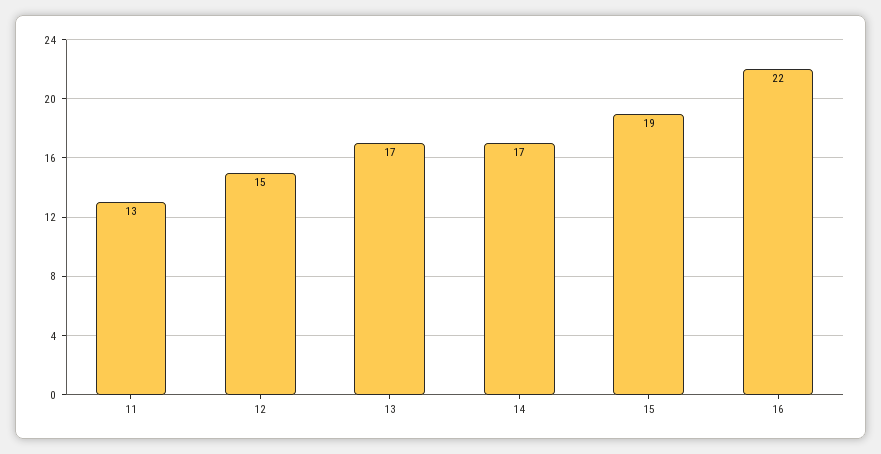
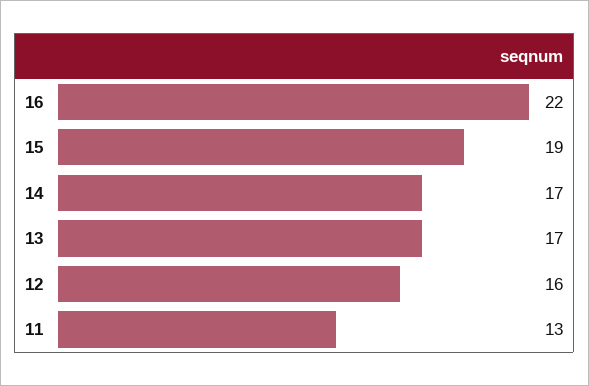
  {
    "11": 13,
-   "12": 15,
+   "12": 16,
    "13": 17,
    "14": 17,
    "15": 19,
    "16": 22
  }

